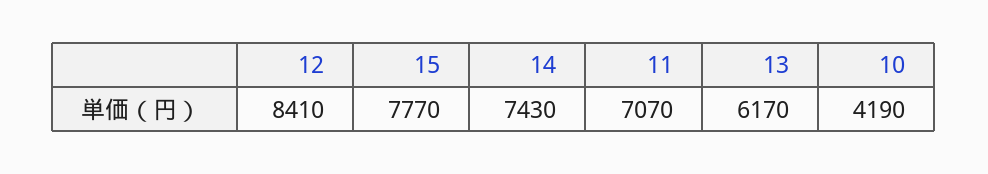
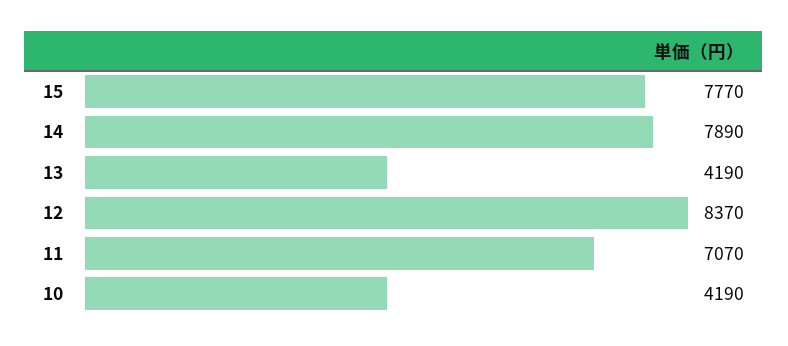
  {
-   "12": 8410,
+   "12": 8370,
    "15": 7770,
-   "14": 7430,
+   "14": 7890,
    "11": 7070,
-   "13": 6170,
+   "13": 4190,
    "10": 4190
  }

